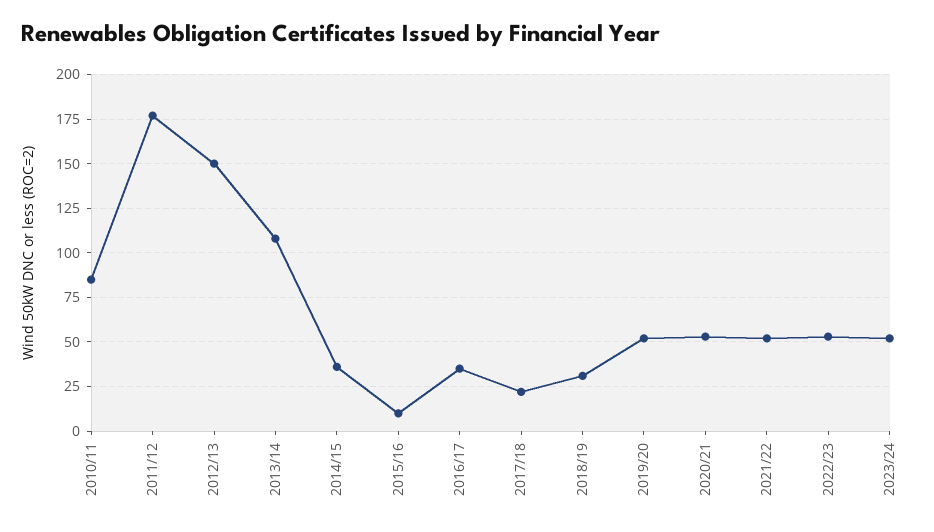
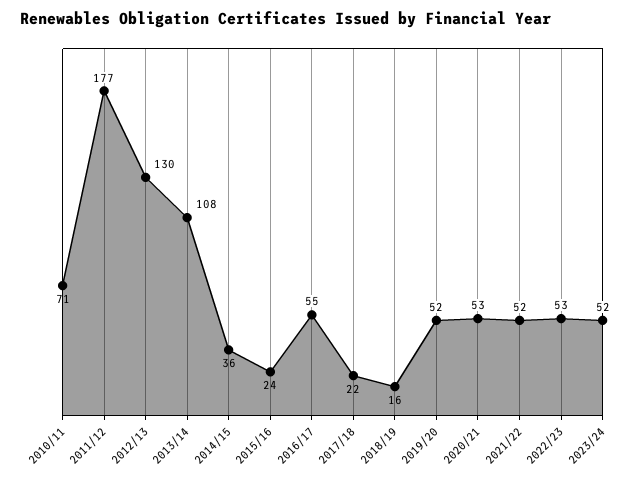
  {
-   "2010/11": 85,
+   "2010/11": 71,
    "2011/12": 177,
-   "2012/13": 150,
+   "2012/13": 130,
    "2013/14": 108,
    "2014/15": 36,
-   "2015/16": 10,
+   "2015/16": 24,
-   "2016/17": 35,
+   "2016/17": 55,
    "2017/18": 22,
-   "2018/19": 30,
+   "2018/19": 16,
    "2019/20": 52,
    "2020/21": 53,
    "2021/22": 52,
    "2022/23": 53,
    "2023/24": 52
  }

